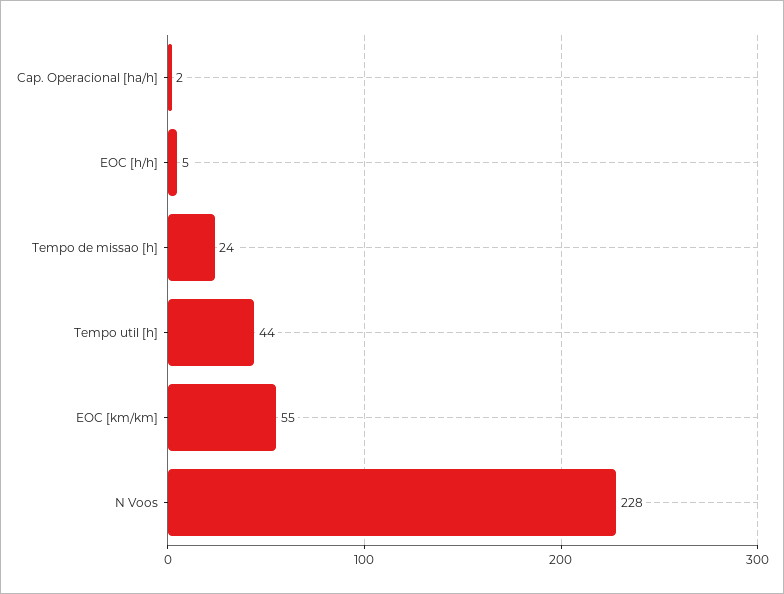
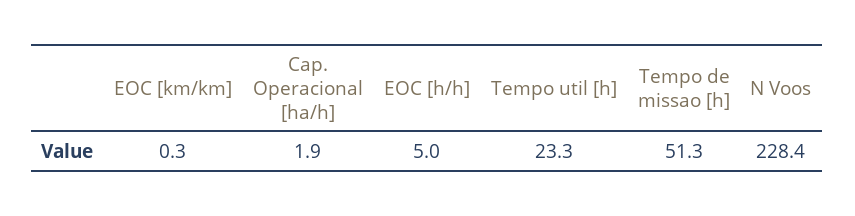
  {
    "Cap. Operacional [ha/h]": 1.9,
    "EOC [h/h]": 5,
-   "Tempo de missao [h]": 24,
+   "Tempo de missao [h]": 51.3,
-   "Tempo util [h]": 44,
+   "Tempo util [h]": 23.3,
-   "EOC [km/km]": 55,
+   "EOC [km/km]": 0.3,
    "N Voos": 228.4
  }

